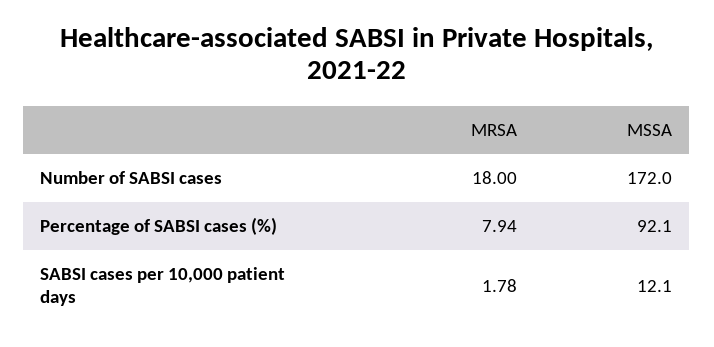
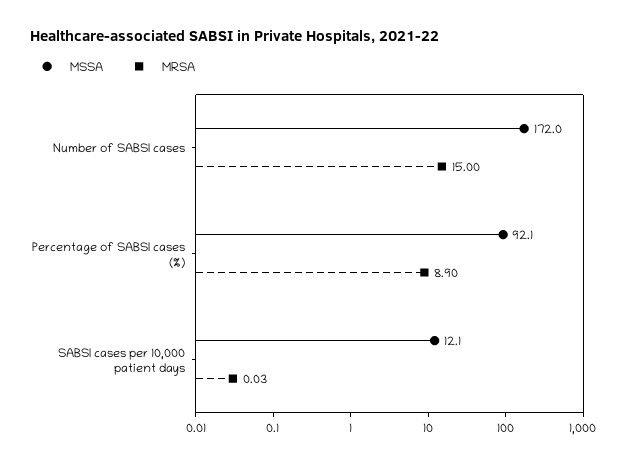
  {
    "MRSA": {
-     "Number of SABSI cases": 18,
+     "Number of SABSI cases": 15,
-     "Percentage of SABSI cases (%)": 7.94,
+     "Percentage of SABSI cases (%)": 8.9,
-     "SABSI cases per 10,000 patient days": 1.78
+     "SABSI cases per 10,000 patient days": 0.03
    },
    "MSSA": {
      "Number of SABSI cases": 172,
      "Percentage of SABSI cases (%)": 92.1,
      "SABSI cases per 10,000 patient days": 12.1
    }
  }

